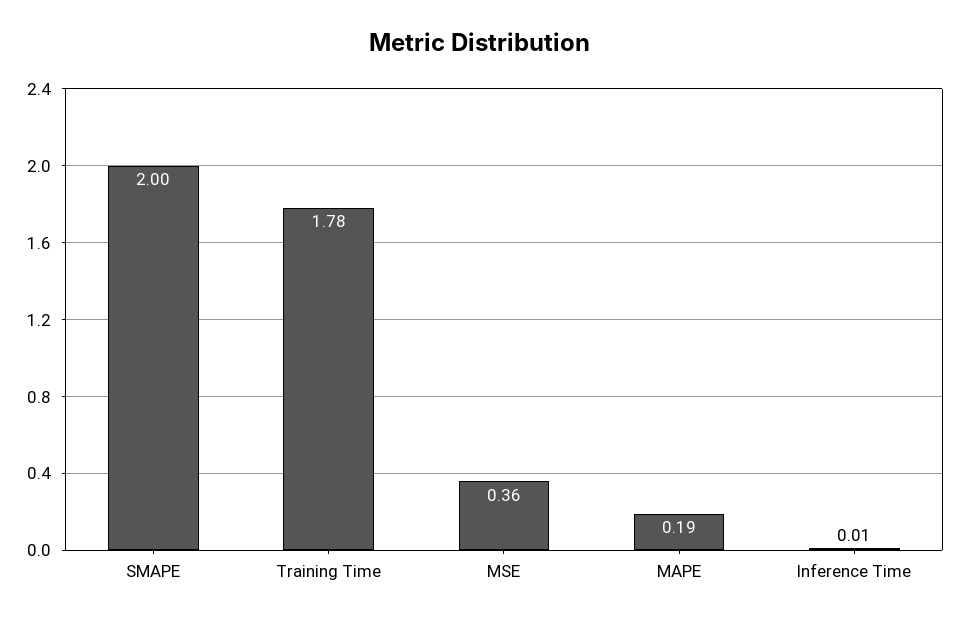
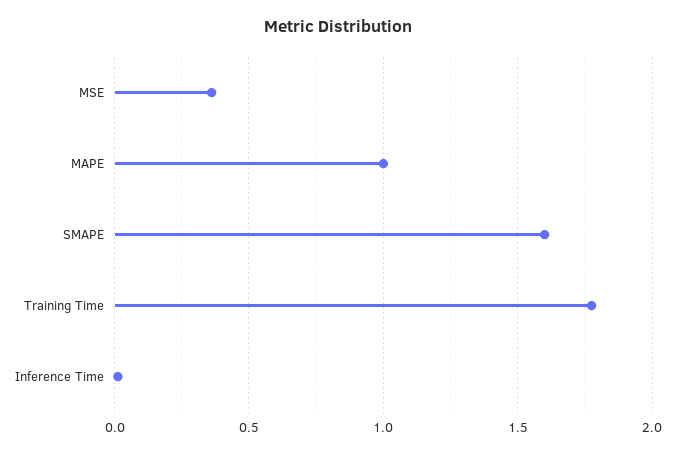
  {
-   "SMAPE": 2,
+   "SMAPE": 1.6,
    "Training Time": 1.78,
    "MSE": 0.36,
-   "MAPE": 0.19,
+   "MAPE": 1,
    "Inference Time": 0.01
  }

